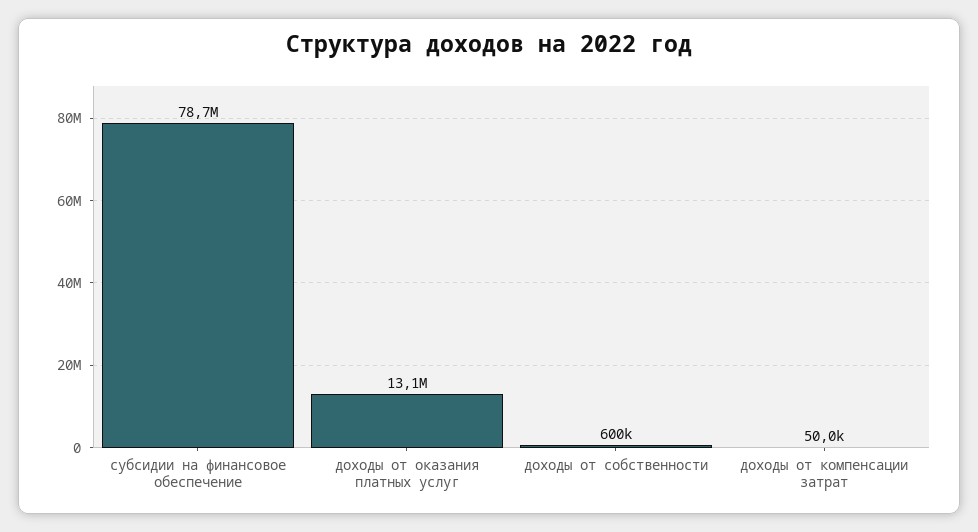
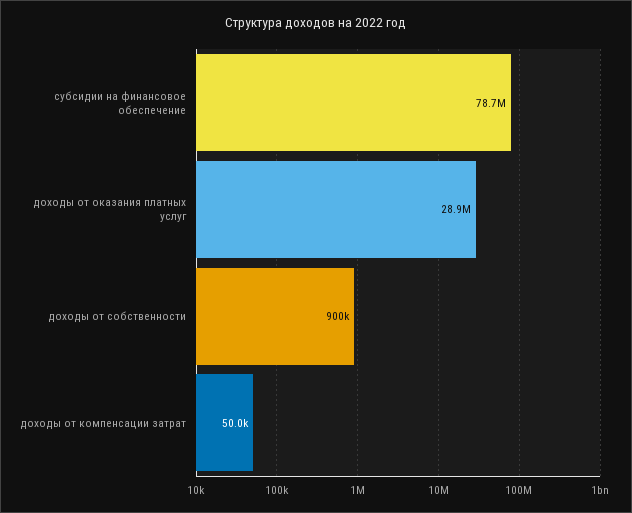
  {
    "субсидии на финансовое обеспечение": 78700000,
-   "доходы от оказания платных услуг": 13100000,
+   "доходы от оказания платных услуг": 28900000,
-   "доходы от собственности": 600000,
+   "доходы от собственности": 900000,
    "доходы от компенсации затрат": 50000
  }

